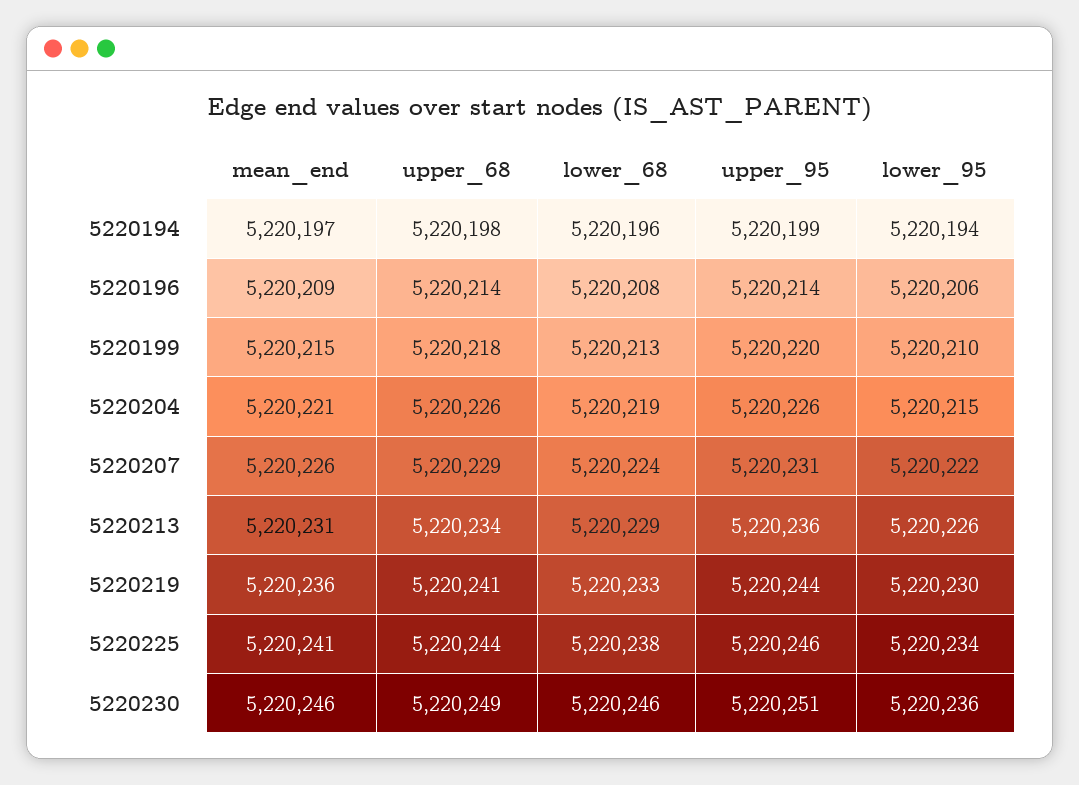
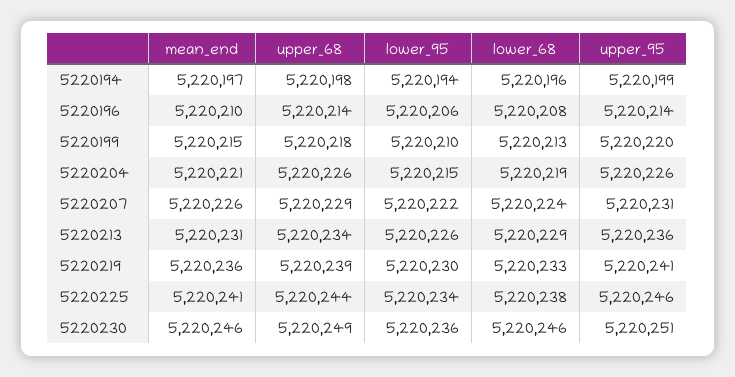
  {
    "mean_end": {
      "5220194": 5220197,
-     "5220196": 5220209,
+     "5220196": 5220210,
      "5220199": 5220215,
      "5220204": 5220221,
      "5220207": 5220226,
      "5220213": 5220231,
      "5220219": 5220236,
      "5220225": 5220241,
      "5220230": 5220246
    },
    "upper_68": {
      "5220194": 5220198,
      "5220196": 5220214,
      "5220199": 5220218,
      "5220204": 5220226,
      "5220207": 5220229,
      "5220213": 5220234,
-     "5220219": 5220241,
+     "5220219": 5220239,
      "5220225": 5220244,
      "5220230": 5220249
    },
    "lower_68": {
      "5220194": 5220196,
      "5220196": 5220208,
      "5220199": 5220213,
      "5220204": 5220219,
      "5220207": 5220224,
      "5220213": 5220229,
      "5220219": 5220233,
      "5220225": 5220238,
      "5220230": 5220246
    },
    "upper_95": {
      "5220194": 5220199,
      "5220196": 5220214,
      "5220199": 5220220,
      "5220204": 5220226,
      "5220207": 5220231,
      "5220213": 5220236,
-     "5220219": 5220244,
+     "5220219": 5220241,
      "5220225": 5220246,
      "5220230": 5220251
    },
    "lower_95": {
      "5220194": 5220194,
      "5220196": 5220206,
      "5220199": 5220210,
      "5220204": 5220215,
      "5220207": 5220222,
      "5220213": 5220226,
      "5220219": 5220230,
      "5220225": 5220234,
      "5220230": 5220236
    }
  }

